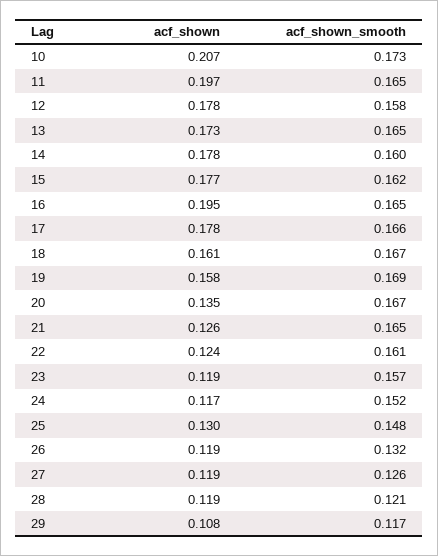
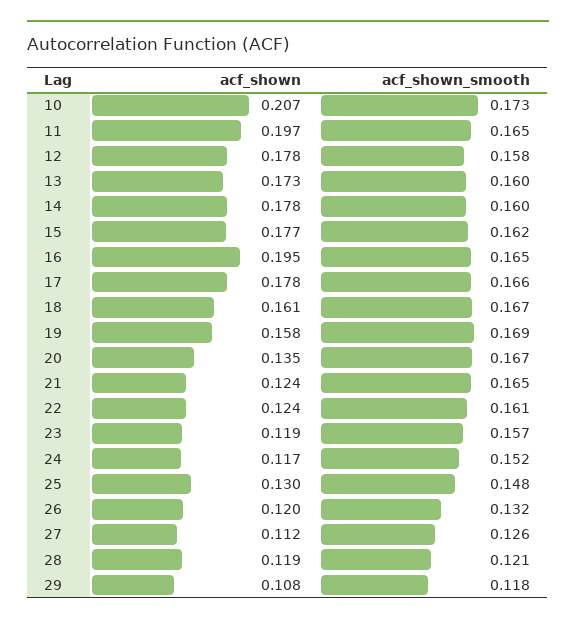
  {
    "acf_shown": {
      "10": 0.207,
      "11": 0.197,
      "12": 0.178,
      "13": 0.173,
      "14": 0.178,
      "15": 0.177,
      "16": 0.195,
      "17": 0.178,
      "18": 0.161,
      "19": 0.158,
      "20": 0.135,
-     "21": 0.126,
+     "21": 0.124,
      "22": 0.124,
      "23": 0.119,
      "24": 0.117,
      "25": 0.13,
-     "26": 0.119,
+     "26": 0.12,
-     "27": 0.119,
+     "27": 0.112,
      "28": 0.119,
      "29": 0.108
    },
    "acf_shown_smooth": {
      "10": 0.173,
      "11": 0.165,
      "12": 0.158,
-     "13": 0.165,
+     "13": 0.16,
      "14": 0.16,
      "15": 0.162,
      "16": 0.165,
      "17": 0.166,
      "18": 0.167,
      "19": 0.169,
      "20": 0.167,
      "21": 0.165,
      "22": 0.161,
      "23": 0.157,
      "24": 0.152,
      "25": 0.148,
      "26": 0.132,
      "27": 0.126,
      "28": 0.121,
-     "29": 0.117
+     "29": 0.118
    }
  }

